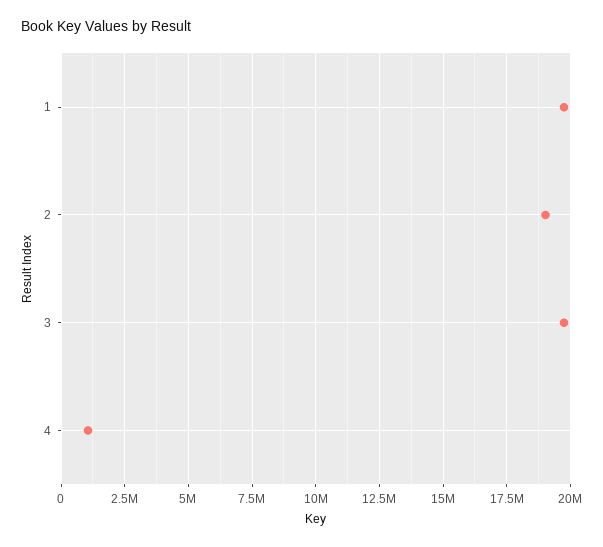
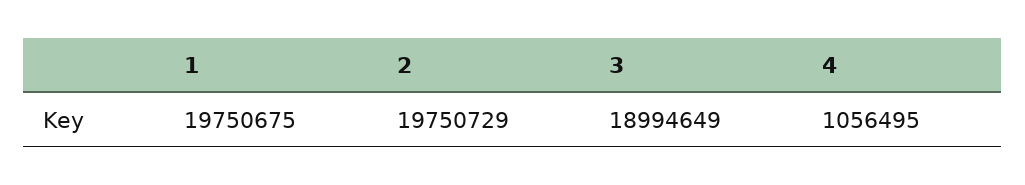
  {
    "1": 19750675,
-   "2": 19000000,
+   "2": 19750729,
-   "3": 19750000,
+   "3": 18994649,
    "4": 1056495
  }

